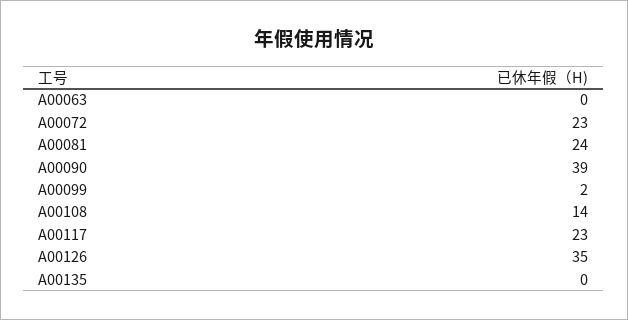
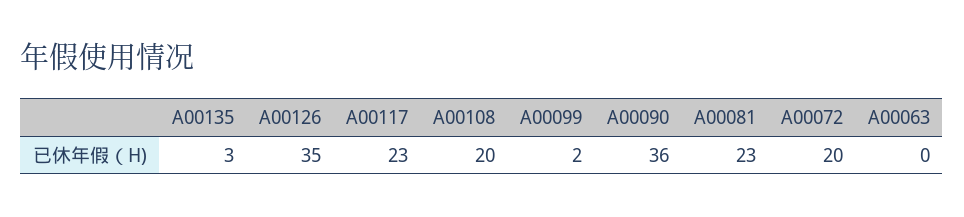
  {
    "A00063": 0,
-   "A00072": 23,
+   "A00072": 20,
-   "A00081": 24,
+   "A00081": 23,
-   "A00090": 39,
+   "A00090": 36,
    "A00099": 2,
-   "A00108": 14,
+   "A00108": 20,
    "A00117": 23,
    "A00126": 35,
-   "A00135": 0
+   "A00135": 3
  }

